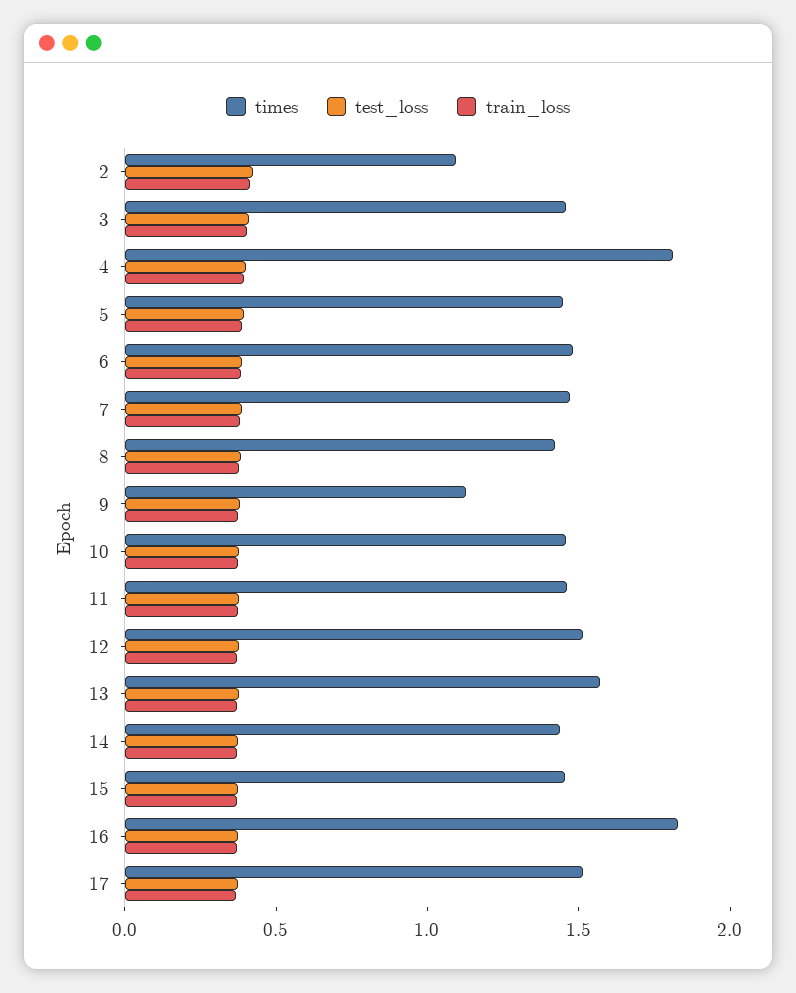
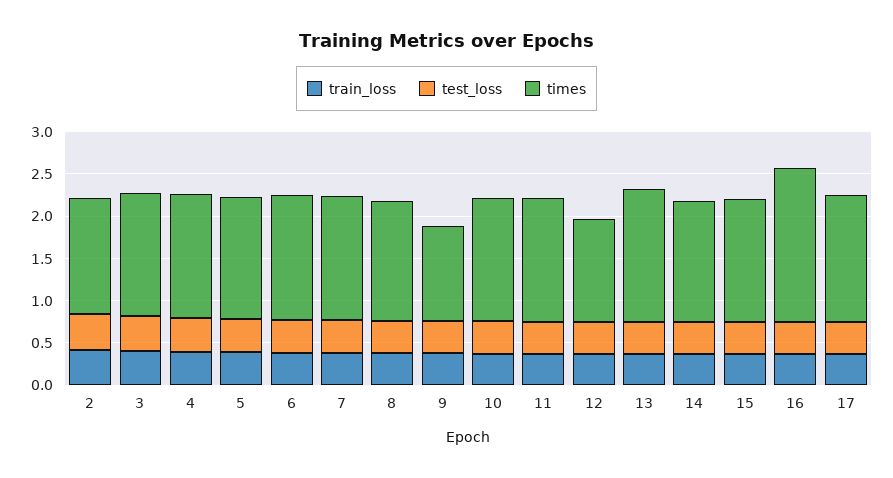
  {
    "times": {
-     "2": 1.1,
+     "2": 1.4,
      "3": 1.5,
-     "4": 1.8,
+     "4": 1.5,
      "5": 1.4,
      "6": 1.5,
      "7": 1.5,
      "8": 1.4,
      "9": 1.1,
      "10": 1.5,
      "11": 1.5,
-     "12": 1.5,
+     "12": 1.2,
      "13": 1.6,
      "14": 1.4,
      "15": 1.5,
      "16": 1.8,
      "17": 1.5
    },
    "test_loss": {
      "2": 0.4,
      "3": 0.4,
      "4": 0.4,
      "5": 0.4,
      "6": 0.4,
      "7": 0.4,
      "8": 0.4,
      "9": 0.4,
      "10": 0.4,
      "11": 0.4,
      "12": 0.4,
      "13": 0.4,
      "14": 0.4,
      "15": 0.4,
      "16": 0.4,
      "17": 0.4
    },
    "train_loss": {
      "2": 0.4,
      "3": 0.4,
      "4": 0.4,
      "5": 0.4,
      "6": 0.4,
      "7": 0.4,
      "8": 0.4,
      "9": 0.4,
      "10": 0.4,
      "11": 0.4,
      "12": 0.4,
      "13": 0.4,
      "14": 0.4,
      "15": 0.4,
      "16": 0.4,
      "17": 0.4
    }
  }

